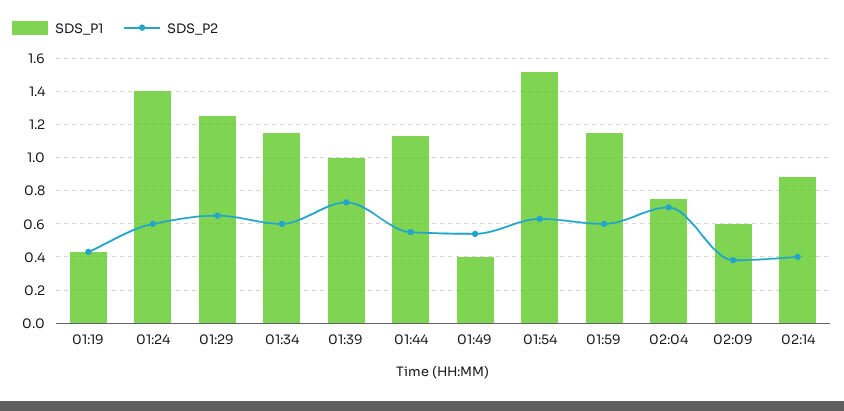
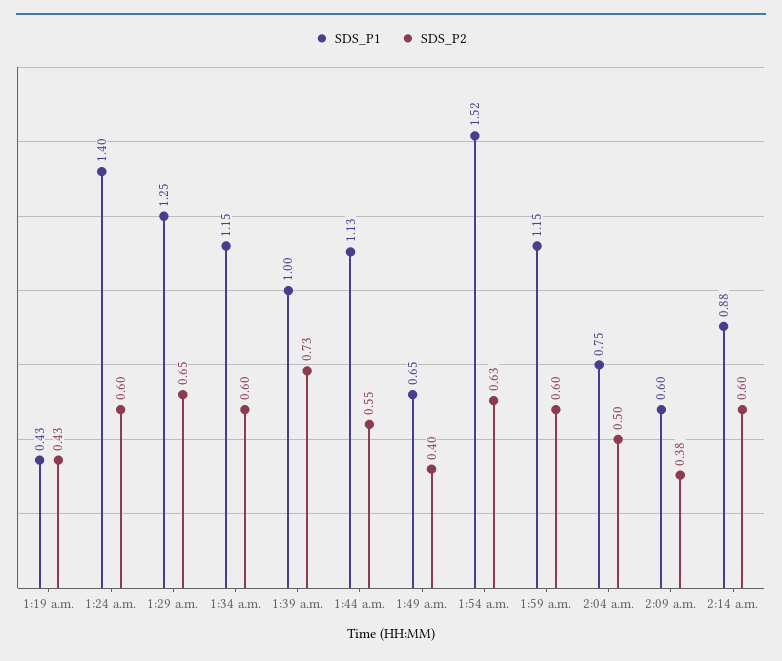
  {
    "SDS_P1": {
      "01:19": 0.43,
      "01:24": 1.4,
      "01:29": 1.25,
      "01:34": 1.15,
      "01:39": 1,
      "01:44": 1.13,
-     "01:49": 0.4,
+     "01:49": 0.65,
      "01:54": 1.52,
      "01:59": 1.15,
      "02:04": 0.75,
      "02:09": 0.6,
      "02:14": 0.88
    },
    "SDS_P2": {
      "01:19": 0.43,
      "01:24": 0.6,
      "01:29": 0.65,
      "01:34": 0.6,
      "01:39": 0.73,
      "01:44": 0.55,
-     "01:49": 0.55,
+     "01:49": 0.4,
      "01:54": 0.63,
      "01:59": 0.6,
-     "02:04": 0.7,
+     "02:04": 0.5,
      "02:09": 0.38,
-     "02:14": 0.4
+     "02:14": 0.6
    }
  }

